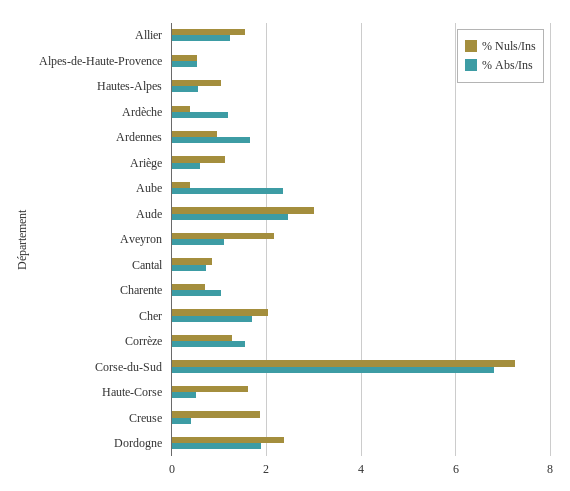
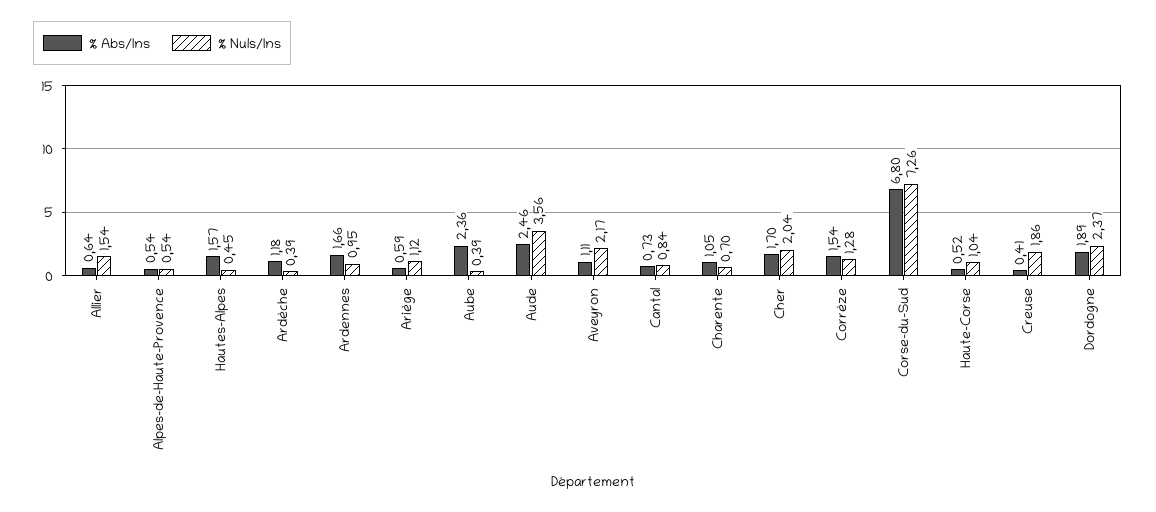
  {
    "% Nuls/Ins": {
      "Allier": 1.54,
      "Alpes-de-Haute-Provence": 0.54,
-     "Hautes-Alpes": 1,
+     "Hautes-Alpes": 0.45,
      "Ardèche": 0.39,
      "Ardennes": 0.95,
      "Ariège": 1.12,
      "Aube": 0.39,
-     "Aude": 3,
+     "Aude": 3.56,
      "Aveyron": 2.17,
      "Cantal": 0.84,
      "Charente": 0.7,
      "Cher": 2.04,
      "Corrèze": 1.28,
      "Corse-du-Sud": 7.26,
-     "Haute-Corse": 1.6,
+     "Haute-Corse": 1.04,
      "Creuse": 1.86,
      "Dordogne": 2.37
    },
    "% Abs/Ins": {
-     "Allier": 1.2,
+     "Allier": 0.64,
      "Alpes-de-Haute-Provence": 0.54,
-     "Hautes-Alpes": 0.6,
+     "Hautes-Alpes": 1.57,
      "Ardèche": 1.18,
      "Ardennes": 1.66,
      "Ariège": 0.59,
      "Aube": 2.36,
      "Aude": 2.46,
      "Aveyron": 1.11,
      "Cantal": 0.73,
      "Charente": 1.05,
      "Cher": 1.7,
      "Corrèze": 1.54,
      "Corse-du-Sud": 6.8,
      "Haute-Corse": 0.52,
      "Creuse": 0.41,
      "Dordogne": 1.89
    }
  }

